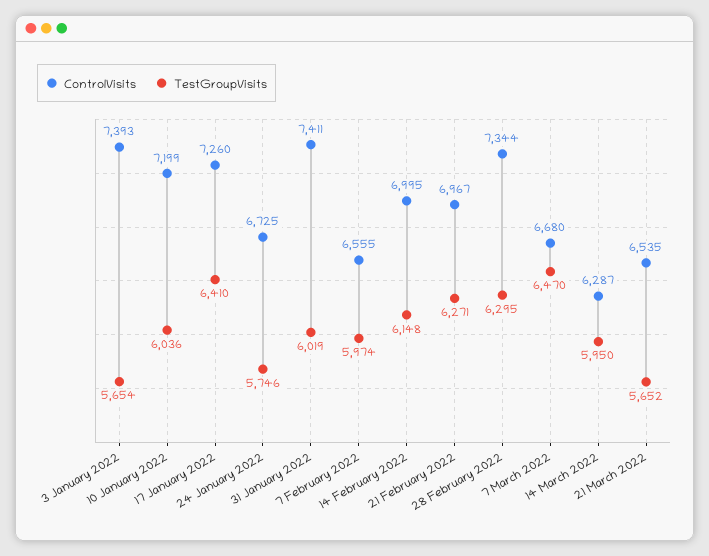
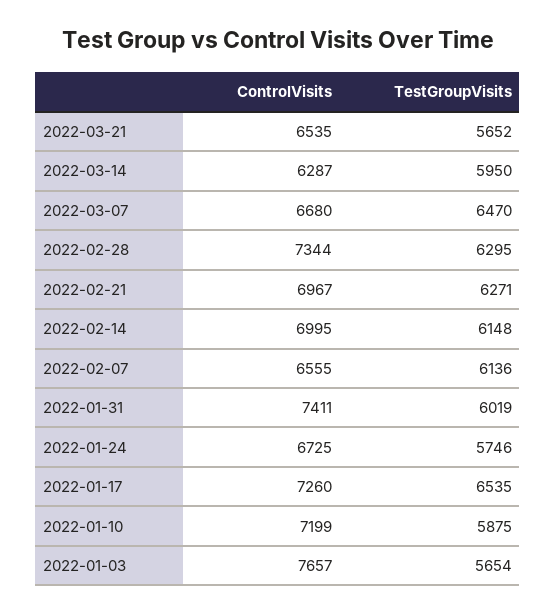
  {
    "ControlVisits": {
-     "3 January 2022": 7393,
+     "3 January 2022": 7657,
      "10 January 2022": 7199,
      "17 January 2022": 7260,
      "24 January 2022": 6725,
      "31 January 2022": 7411,
      "7 February 2022": 6555,
      "14 February 2022": 6995,
      "21 February 2022": 6967,
      "28 February 2022": 7344,
      "7 March 2022": 6680,
      "14 March 2022": 6287,
      "21 March 2022": 6535
    },
    "TestGroupVisits": {
      "3 January 2022": 5654,
-     "10 January 2022": 6036,
+     "10 January 2022": 5875,
-     "17 January 2022": 6410,
+     "17 January 2022": 6535,
      "24 January 2022": 5746,
      "31 January 2022": 6019,
-     "7 February 2022": 5974,
+     "7 February 2022": 6136,
      "14 February 2022": 6148,
      "21 February 2022": 6271,
      "28 February 2022": 6295,
      "7 March 2022": 6470,
      "14 March 2022": 5950,
      "21 March 2022": 5652
    }
  }

